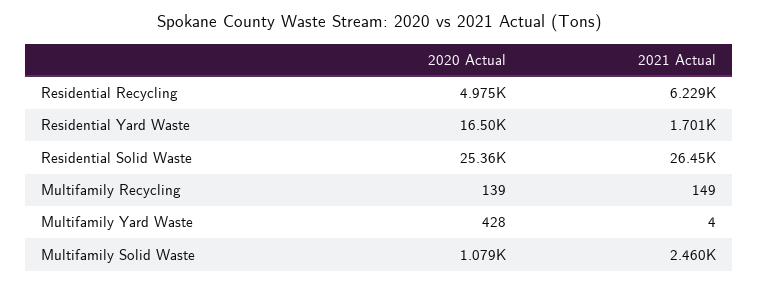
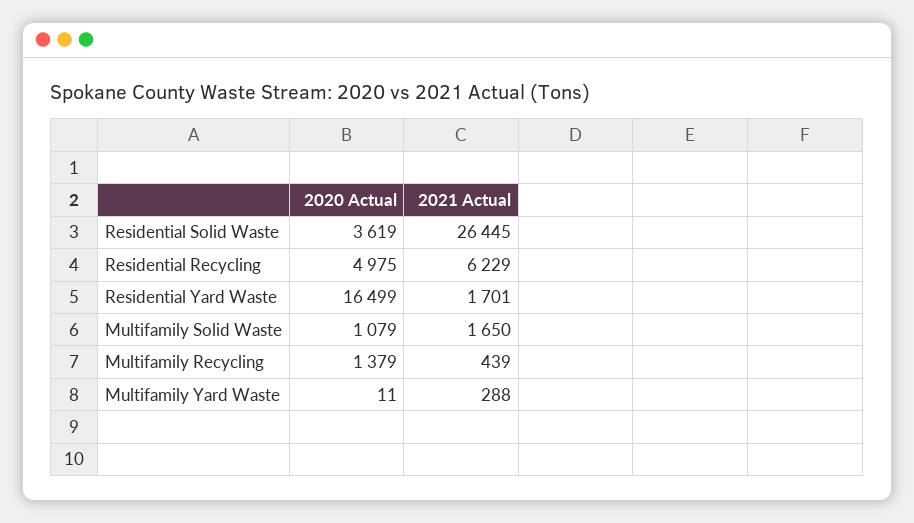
  {
    "2020 Actual": {
      "Residential Recycling": 4975,
      "Residential Yard Waste": 16499,
-     "Residential Solid Waste": 25360,
+     "Residential Solid Waste": 3619,
-     "Multifamily Recycling": 139,
+     "Multifamily Recycling": 1379,
-     "Multifamily Yard Waste": 428,
+     "Multifamily Yard Waste": 11,
      "Multifamily Solid Waste": 1079
    },
    "2021 Actual": {
      "Residential Recycling": 6229,
      "Residential Yard Waste": 1701,
      "Residential Solid Waste": 26445,
-     "Multifamily Recycling": 149,
+     "Multifamily Recycling": 439,
-     "Multifamily Yard Waste": 4,
+     "Multifamily Yard Waste": 288,
-     "Multifamily Solid Waste": 2460
+     "Multifamily Solid Waste": 1650
    }
  }

